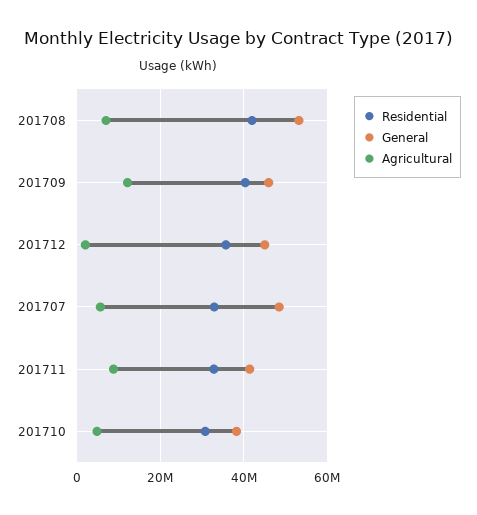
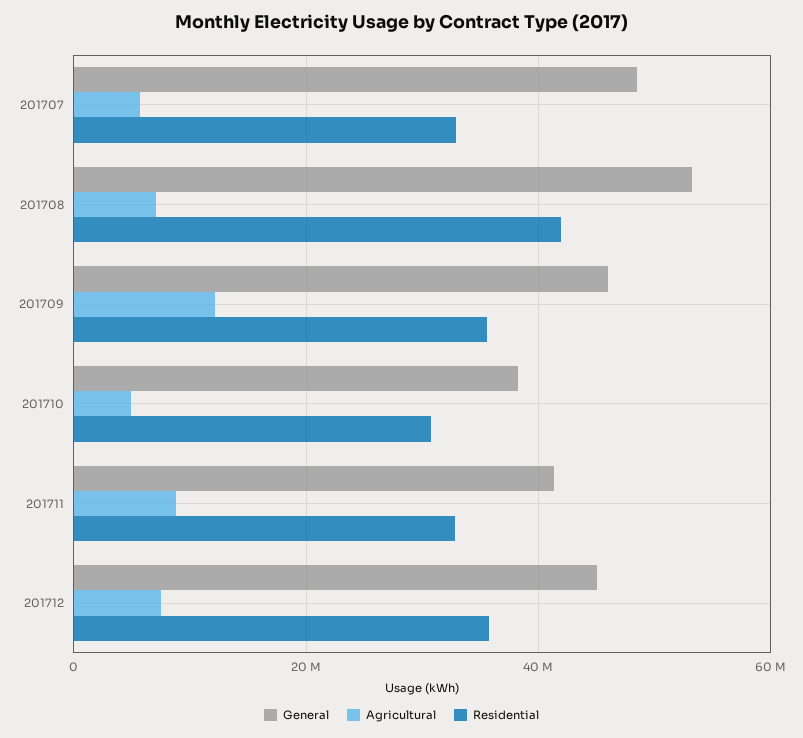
  {
    "Residential": {
      "201708": 42000000,
-     "201709": 40000000,
+     "201709": 36000000,
      "201712": 36000000,
      "201707": 32000000,
      "201711": 32000000,
      "201710": 30000000
    },
    "General": {
      "201708": 54000000,
      "201709": 46000000,
      "201712": 46000000,
      "201707": 48000000,
      "201711": 42000000,
      "201710": 38000000
    },
    "Agricultural": {
      "201708": 8000000,
      "201709": 12000000,
-     "201712": 2000000,
+     "201712": 8000000,
      "201707": 6000000,
      "201711": 8000000,
      "201710": 4000000
    }
  }

